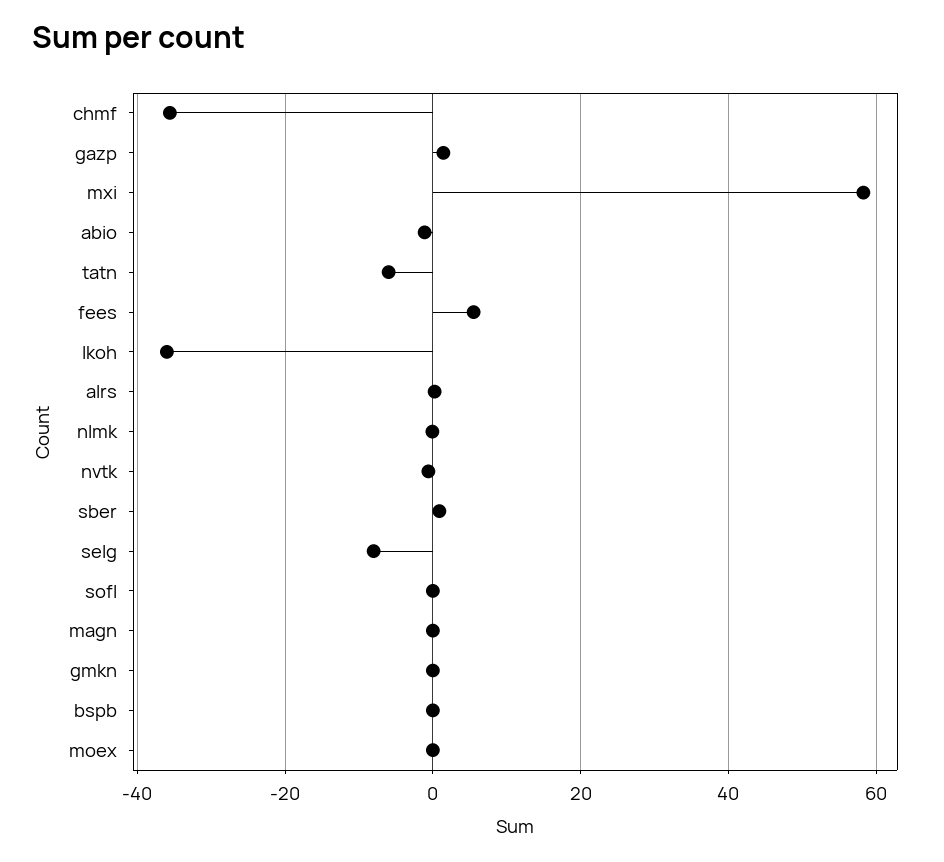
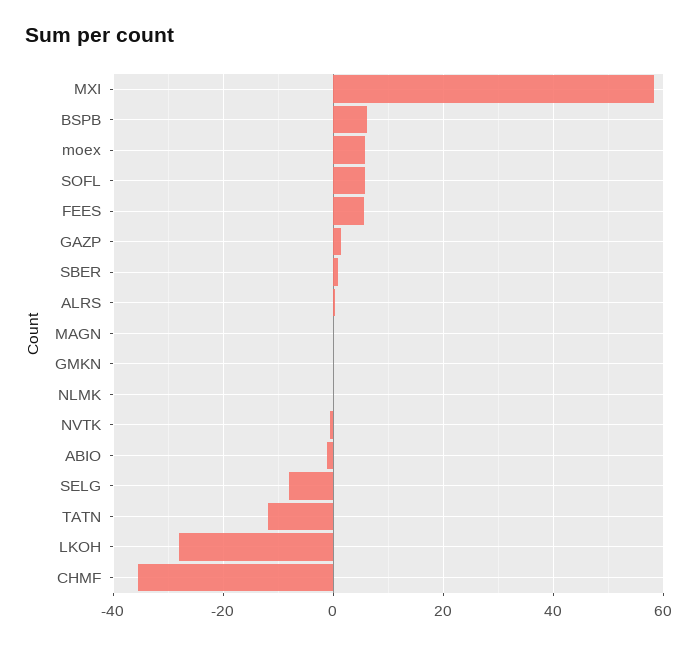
  {
    "chmf": -36,
    "gazp": 2,
    "mxi": 58,
    "abio": -2,
-   "tatn": -6,
+   "tatn": -12,
    "fees": 6,
-   "lkoh": -36,
+   "lkoh": -28,
    "alrs": 0,
    "nlmk": 0,
    "nvtk": 0,
    "sber": 0,
    "selg": -8,
-   "sofl": 0,
+   "sofl": 6,
    "magn": 0,
    "gmkn": 0,
-   "bspb": 0,
+   "bspb": 6,
-   "moex": 0
+   "moex": 6
  }

